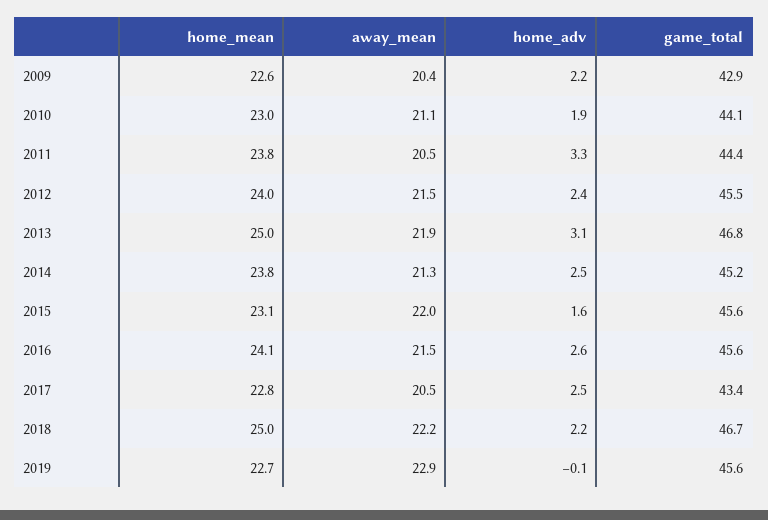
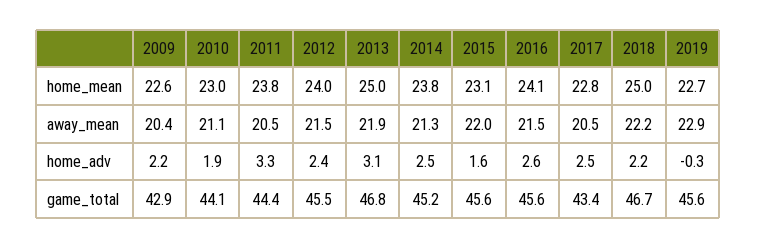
  {
    "home_mean": {
      "2009": 22.6,
      "2010": 23,
      "2011": 23.8,
      "2012": 24,
      "2013": 25,
      "2014": 23.8,
      "2015": 23.1,
      "2016": 24.1,
      "2017": 22.8,
      "2018": 25,
      "2019": 22.7
    },
    "away_mean": {
      "2009": 20.4,
      "2010": 21.1,
      "2011": 20.5,
      "2012": 21.5,
      "2013": 21.9,
      "2014": 21.3,
      "2015": 22,
      "2016": 21.5,
      "2017": 20.5,
      "2018": 22.2,
      "2019": 22.9
    },
    "home_adv": {
      "2009": 2.2,
      "2010": 1.9,
      "2011": 3.3,
      "2012": 2.4,
      "2013": 3.1,
      "2014": 2.5,
      "2015": 1.6,
      "2016": 2.6,
      "2017": 2.5,
      "2018": 2.2,
-     "2019": -0.1
+     "2019": -0.3
    },
    "game_total": {
      "2009": 42.9,
      "2010": 44.1,
      "2011": 44.4,
      "2012": 45.5,
      "2013": 46.8,
      "2014": 45.2,
      "2015": 45.6,
      "2016": 45.6,
      "2017": 43.4,
      "2018": 46.7,
      "2019": 45.6
    }
  }

